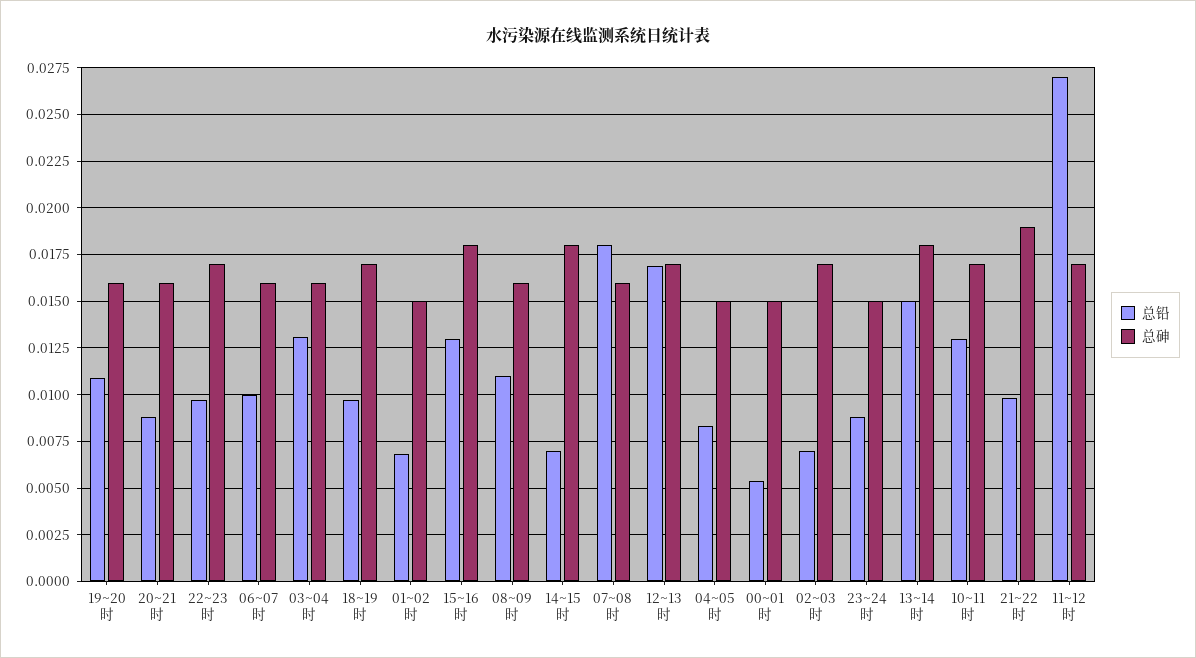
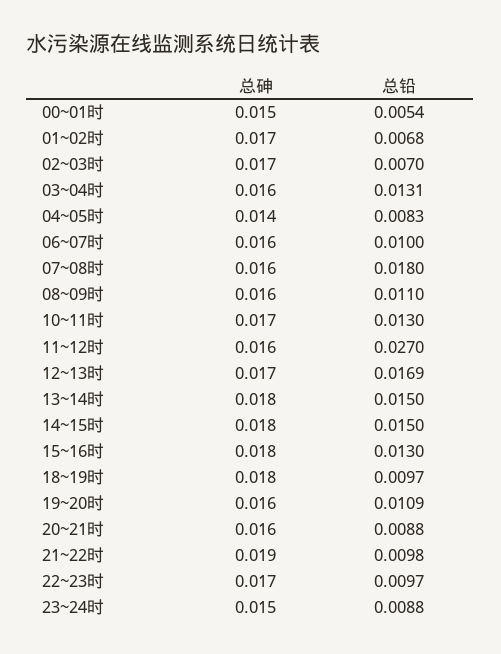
  {
    "总铅": {
      "19~20时": 0.0109,
      "20~21时": 0.0088,
      "22~23时": 0.0097,
      "06~07时": 0.01,
      "03~04时": 0.0131,
      "18~19时": 0.0097,
      "01~02时": 0.0068,
      "15~16时": 0.013,
      "08~09时": 0.011,
-     "14~15时": 0.007,
+     "14~15时": 0.015,
      "07~08时": 0.018,
      "12~13时": 0.0169,
      "04~05时": 0.0083,
      "00~01时": 0.0054,
      "02~03时": 0.007,
      "23~24时": 0.0088,
      "13~14时": 0.015,
      "10~11时": 0.013,
      "21~22时": 0.0098,
      "11~12时": 0.027
    },
    "总砷": {
      "19~20时": 0.016,
      "20~21时": 0.016,
      "22~23时": 0.017,
      "06~07时": 0.016,
      "03~04时": 0.016,
-     "18~19时": 0.017,
+     "18~19时": 0.018,
-     "01~02时": 0.015,
+     "01~02时": 0.017,
      "15~16时": 0.018,
      "08~09时": 0.016,
      "14~15时": 0.018,
      "07~08时": 0.016,
      "12~13时": 0.017,
-     "04~05时": 0.015,
+     "04~05时": 0.014,
      "00~01时": 0.015,
      "02~03时": 0.017,
      "23~24时": 0.015,
      "13~14时": 0.018,
      "10~11时": 0.017,
      "21~22时": 0.019,
-     "11~12时": 0.017
+     "11~12时": 0.016
    }
  }

